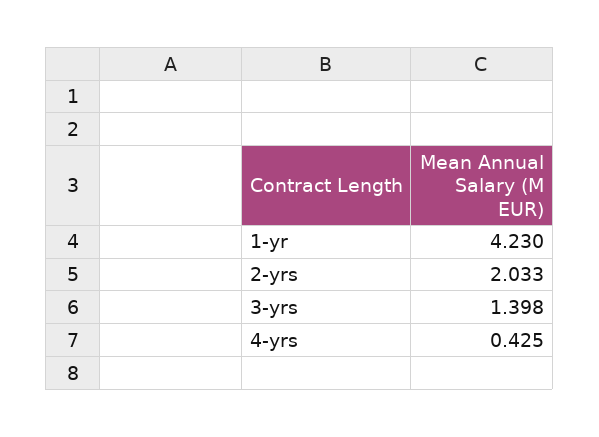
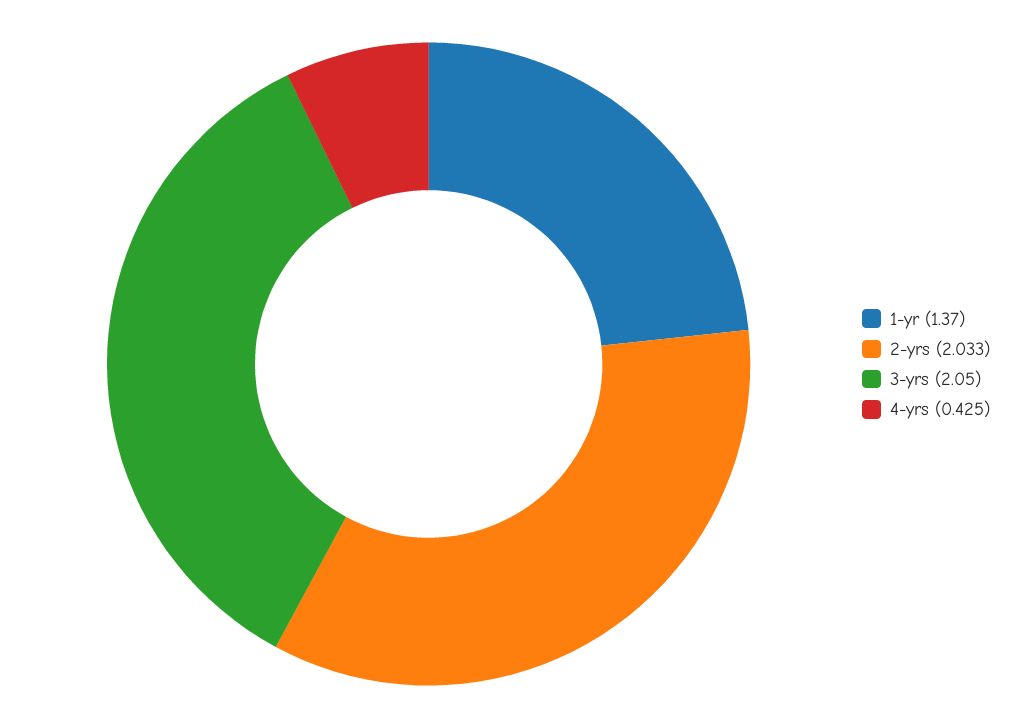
  {
-   "1-yr": 4.23,
+   "1-yr": 1.37,
    "2-yrs": 2.033,
-   "3-yrs": 1.398,
+   "3-yrs": 2.05,
    "4-yrs": 0.425
  }

